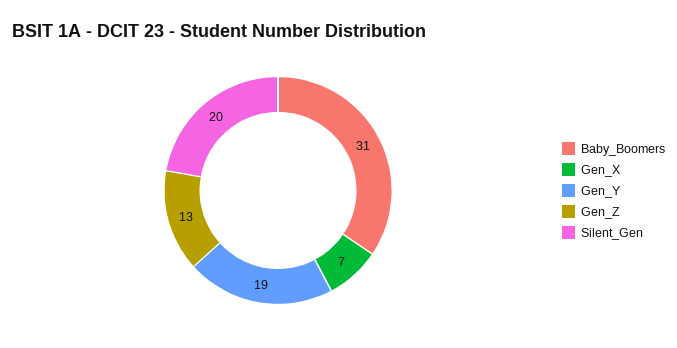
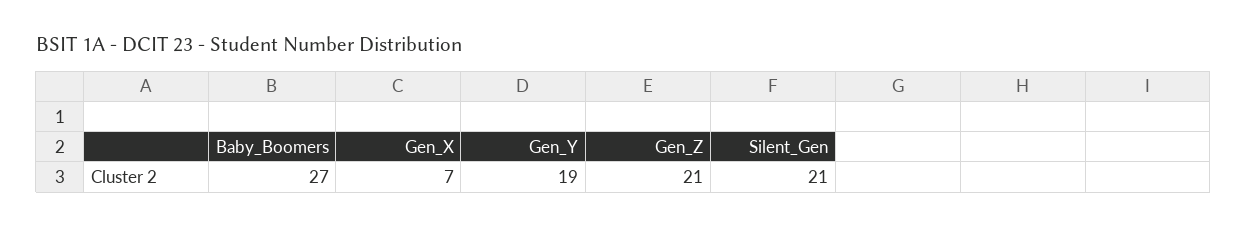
  {
-   "Baby_Boomers": 31,
+   "Baby_Boomers": 27,
    "Gen_X": 7,
    "Gen_Y": 19,
-   "Gen_Z": 13,
+   "Gen_Z": 21,
-   "Silent_Gen": 20
+   "Silent_Gen": 21
  }

